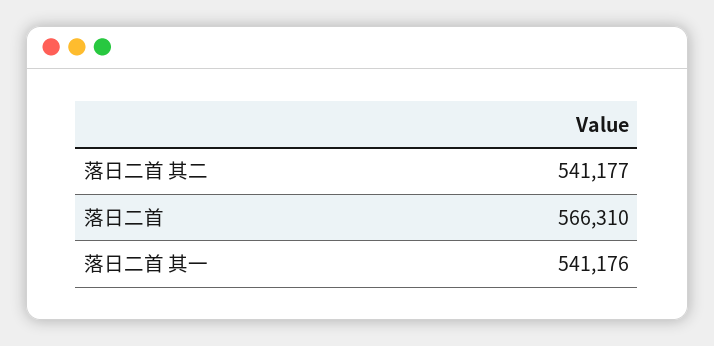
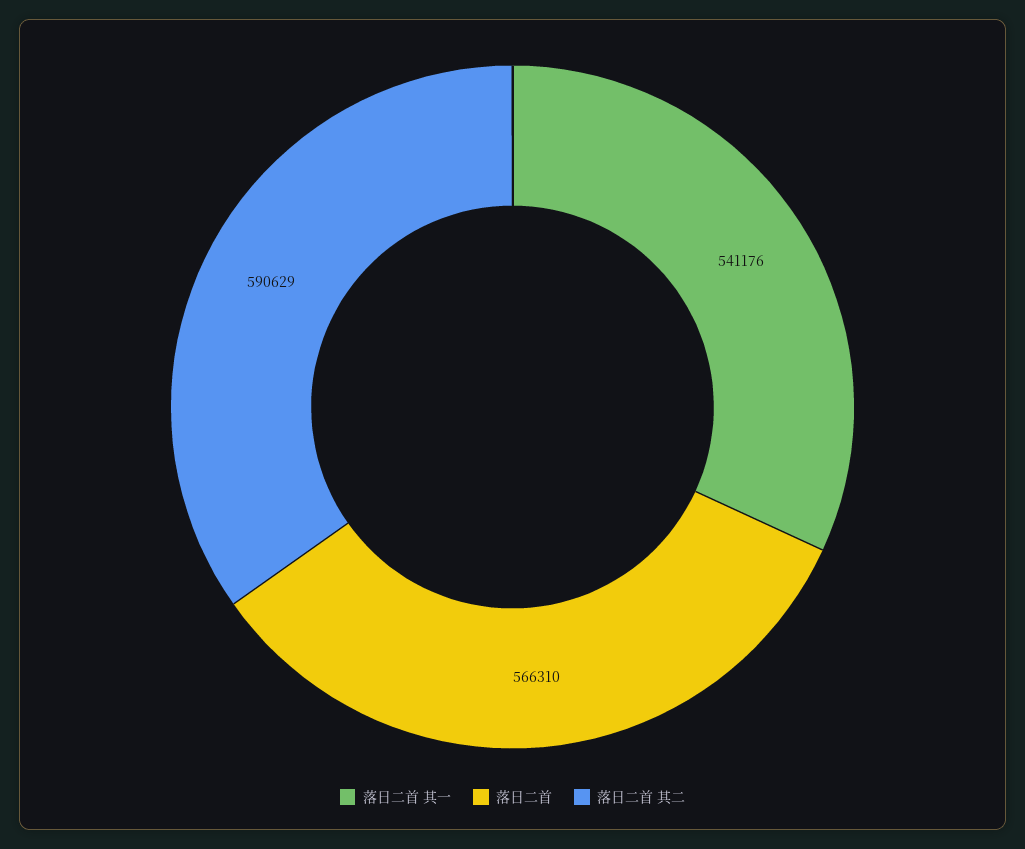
  {
-   "落日二首 其二": 541177,
+   "落日二首 其二": 590629,
    "落日二首": 566310,
    "落日二首 其一": 541176
  }

